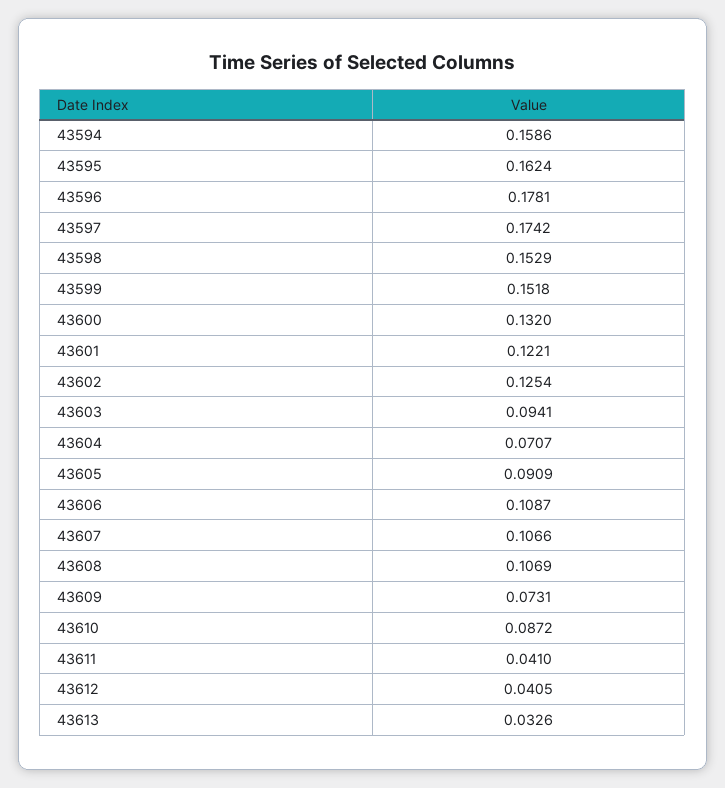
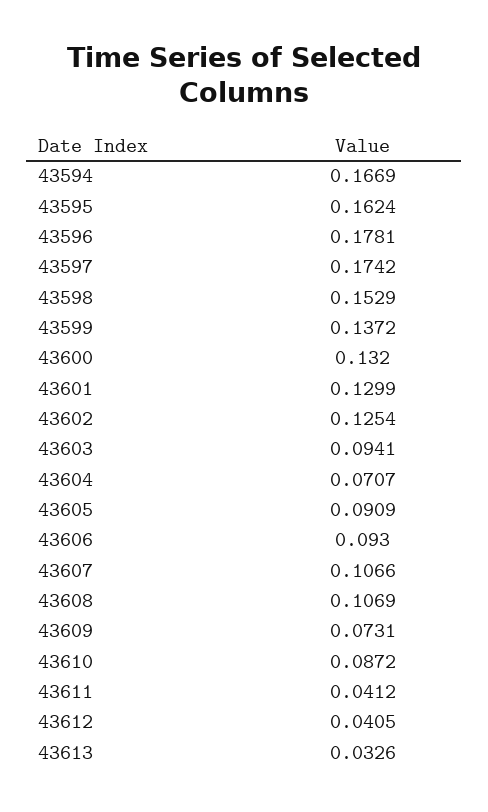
  {
-   "43594": 0.1586,
+   "43594": 0.1669,
    "43595": 0.1624,
    "43596": 0.1781,
    "43597": 0.1742,
    "43598": 0.1529,
-   "43599": 0.1518,
+   "43599": 0.1372,
    "43600": 0.132,
-   "43601": 0.1221,
+   "43601": 0.1299,
    "43602": 0.1254,
    "43603": 0.0941,
    "43604": 0.0707,
    "43605": 0.0909,
-   "43606": 0.1087,
+   "43606": 0.093,
    "43607": 0.1066,
    "43608": 0.1069,
    "43609": 0.0731,
    "43610": 0.0872,
-   "43611": 0.041,
+   "43611": 0.0412,
    "43612": 0.0405,
    "43613": 0.0326
  }

